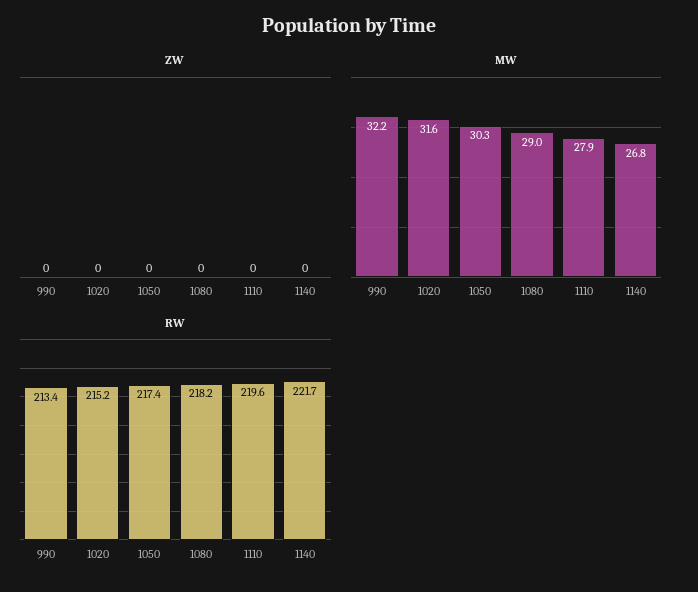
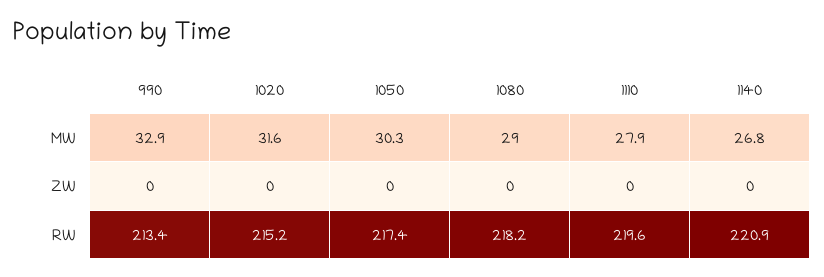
  {
    "ZW": {
      "990": 0,
      "1020": 0,
      "1050": 0,
      "1080": 0,
      "1110": 0,
      "1140": 0
    },
    "MW": {
-     "990": 32.2,
+     "990": 32.9,
      "1020": 31.6,
      "1050": 30.3,
      "1080": 29,
      "1110": 27.9,
      "1140": 26.8
    },
    "RW": {
      "990": 213.4,
      "1020": 215.2,
      "1050": 217.4,
      "1080": 218.2,
      "1110": 219.6,
-     "1140": 221.7
+     "1140": 220.9
    }
  }

